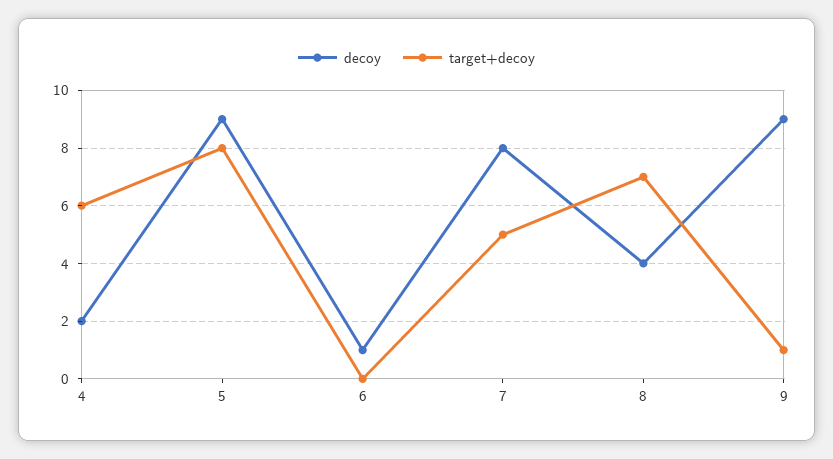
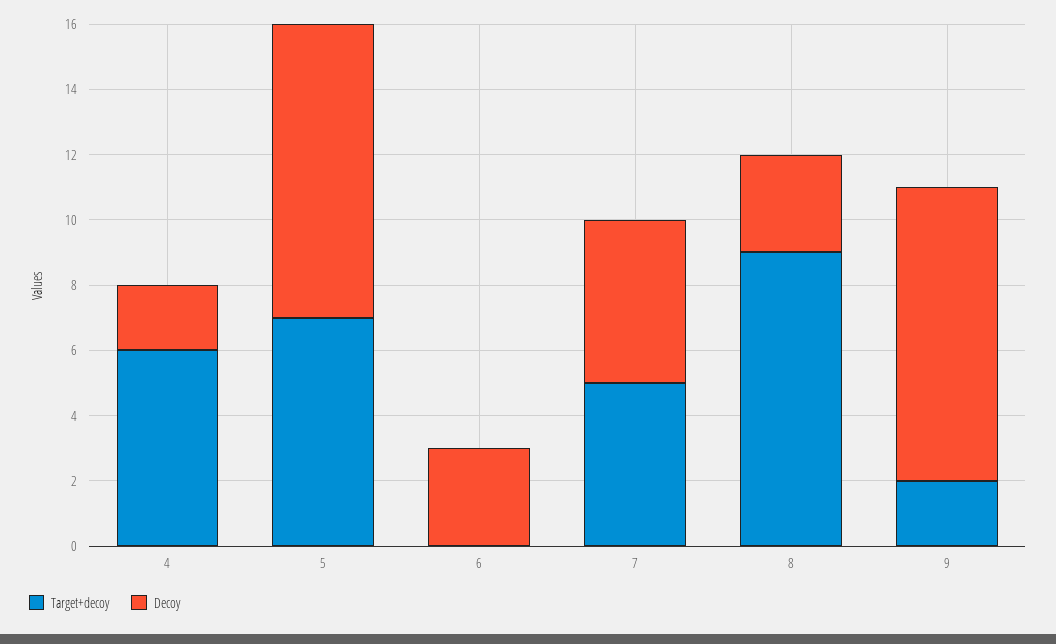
  {
    "decoy": {
      "4": 2,
      "5": 9,
-     "6": 1,
+     "6": 3,
-     "7": 8,
+     "7": 5,
-     "8": 4,
+     "8": 3,
      "9": 9
    },
    "target+decoy": {
      "4": 6,
-     "5": 8,
+     "5": 7,
      "6": 0,
      "7": 5,
-     "8": 7,
+     "8": 9,
-     "9": 1
+     "9": 2
    }
  }

